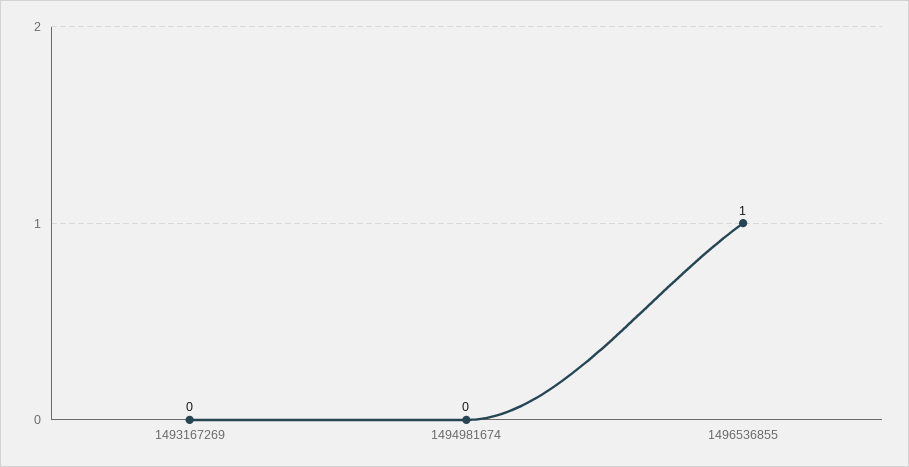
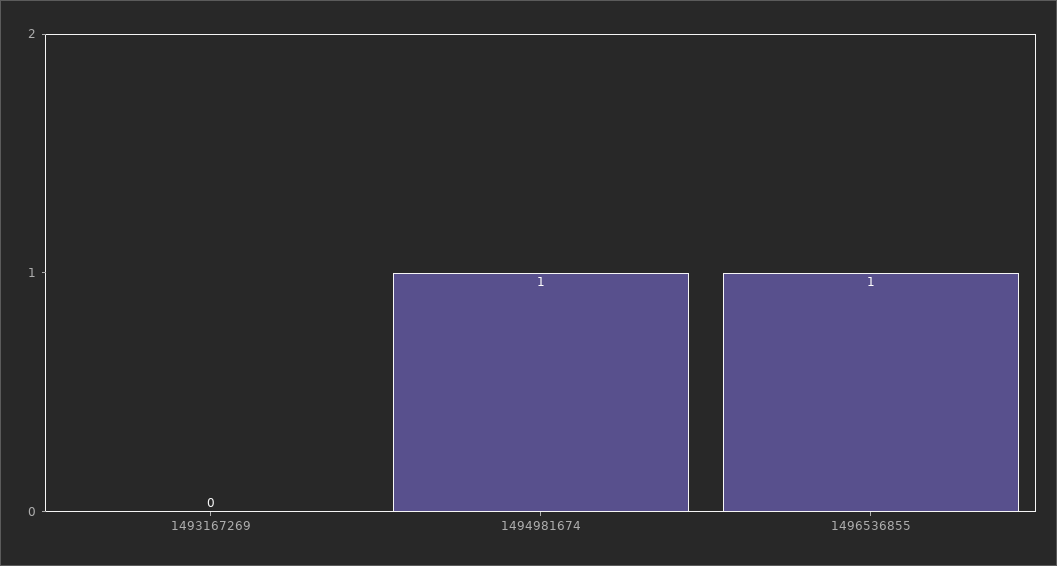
  {
    "1493167269": 0,
-   "1494981674": 0,
+   "1494981674": 1,
    "1496536855": 1
  }

